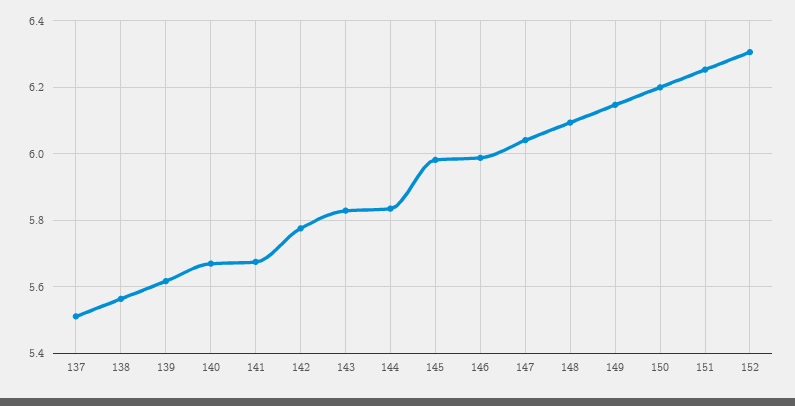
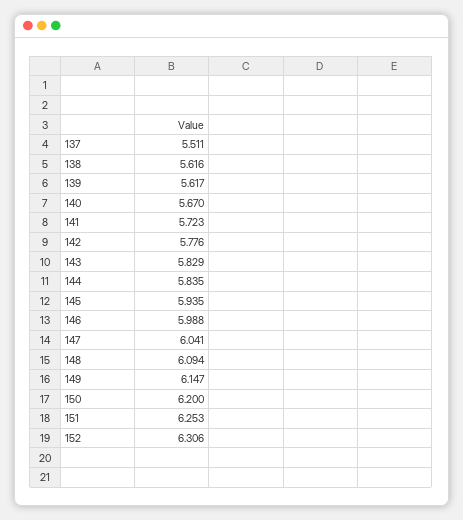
  {
    "137": 5.511,
-   "138": 5.56,
+   "138": 5.616,
    "139": 5.617,
    "140": 5.67,
-   "141": 5.68,
+   "141": 5.723,
    "142": 5.776,
    "143": 5.829,
    "144": 5.835,
-   "145": 5.98,
+   "145": 5.935,
    "146": 5.988,
    "147": 6.041,
    "148": 6.094,
    "149": 6.147,
    "150": 6.2,
    "151": 6.253,
    "152": 6.306
  }

